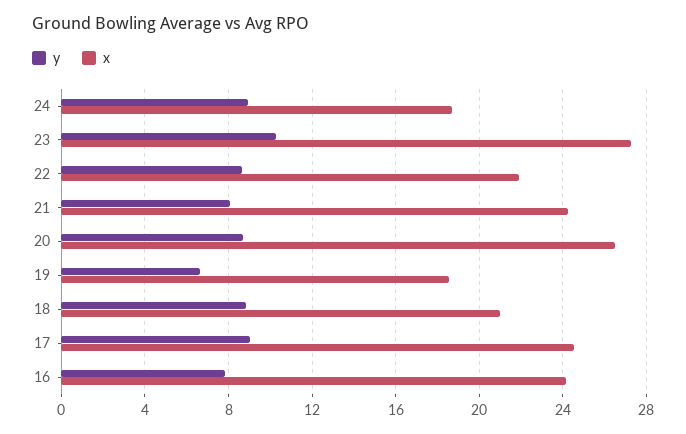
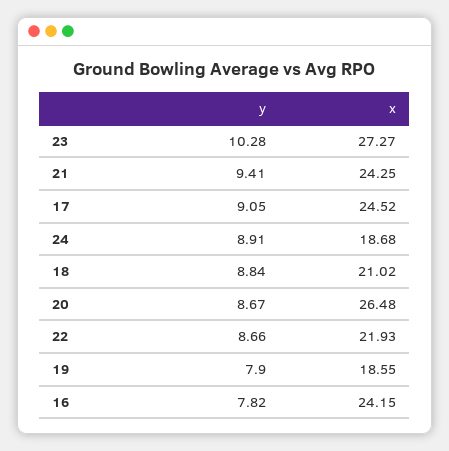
  {
    "y": {
      "24": 8.91,
      "23": 10.28,
      "22": 8.66,
-     "21": 8,
+     "21": 9.41,
      "20": 8.67,
-     "19": 6.5,
+     "19": 7.9,
      "18": 8.84,
      "17": 9.05,
      "16": 7.82
    },
    "x": {
      "24": 18.68,
      "23": 27.27,
      "22": 21.93,
      "21": 24.25,
      "20": 26.48,
      "19": 18.55,
      "18": 21.02,
      "17": 24.52,
      "16": 24.15
    }
  }

